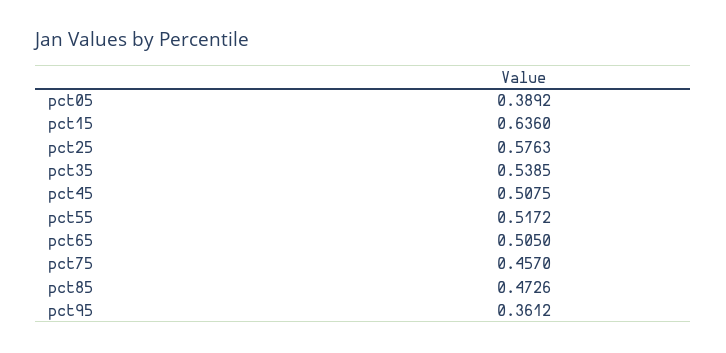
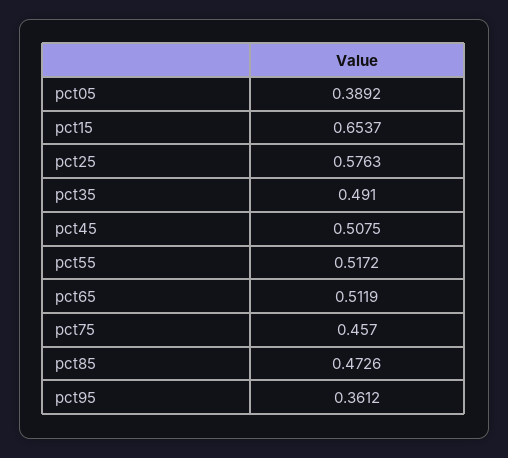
  {
    "pct05": 0.3892,
-   "pct15": 0.636,
+   "pct15": 0.6537,
    "pct25": 0.5763,
-   "pct35": 0.5385,
+   "pct35": 0.491,
    "pct45": 0.5075,
    "pct55": 0.5172,
-   "pct65": 0.505,
+   "pct65": 0.5119,
    "pct75": 0.457,
    "pct85": 0.4726,
    "pct95": 0.3612
  }

